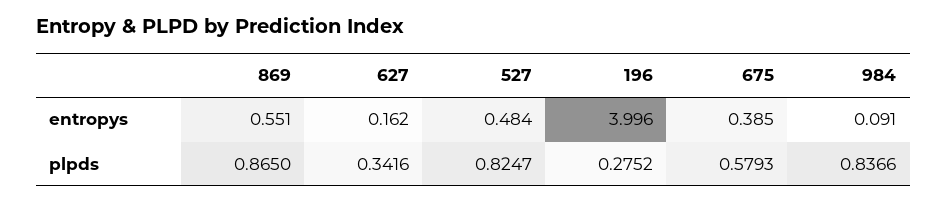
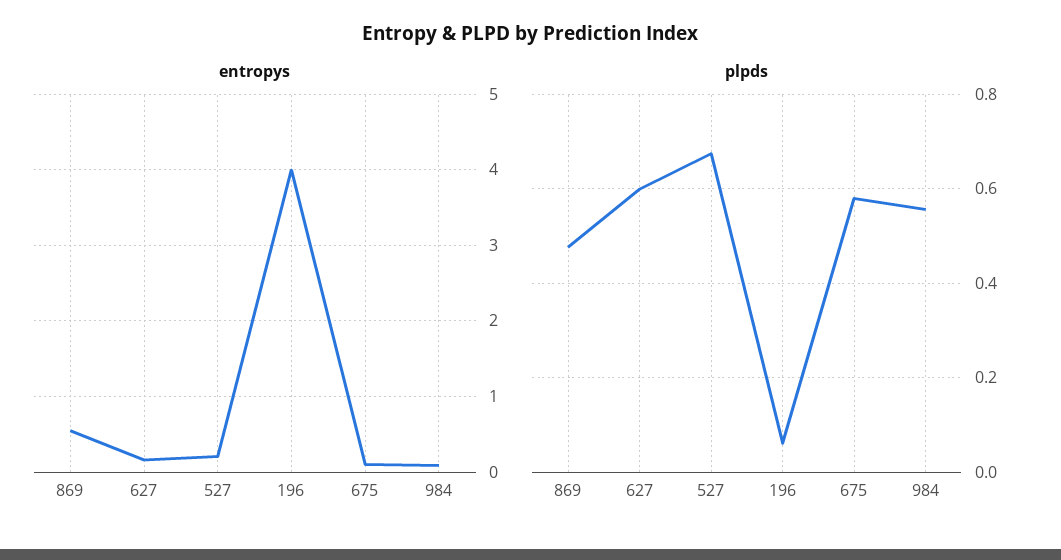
  {
    "entropys": {
      "869": 0.551,
      "627": 0.162,
-     "527": 0.484,
+     "527": 0.2,
      "196": 3.996,
-     "675": 0.385,
+     "675": 0.1,
      "984": 0.091
    },
    "plpds": {
-     "869": 0.865,
+     "869": 0.48,
-     "627": 0.3416,
+     "627": 0.6,
-     "527": 0.8247,
+     "527": 0.68,
-     "196": 0.2752,
+     "196": 0.06,
      "675": 0.5793,
-     "984": 0.8366
+     "984": 0.56
    }
  }

